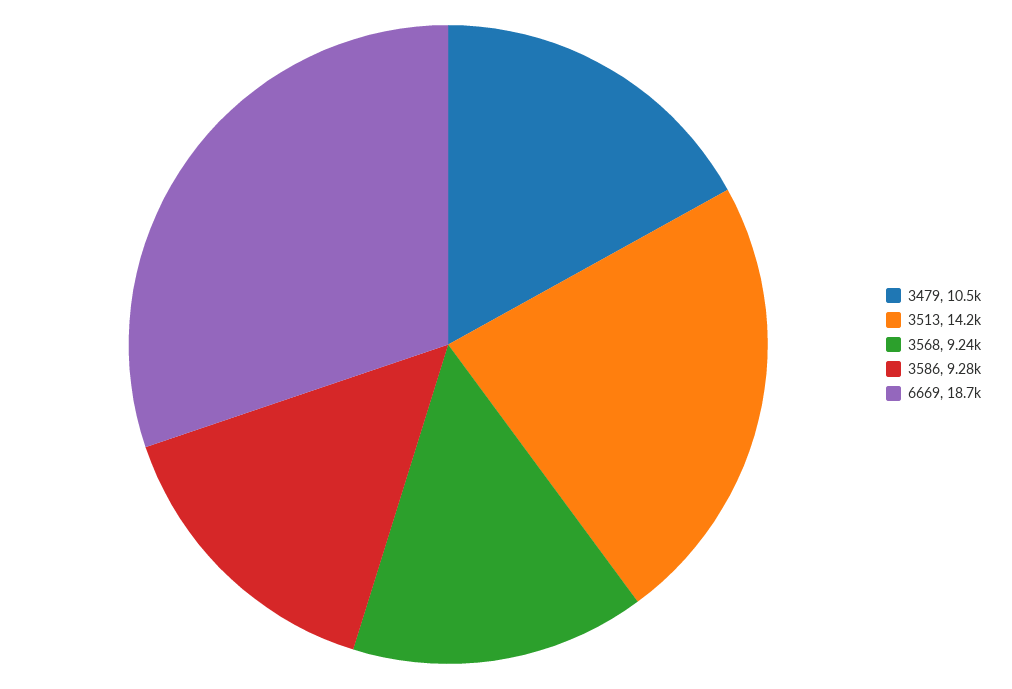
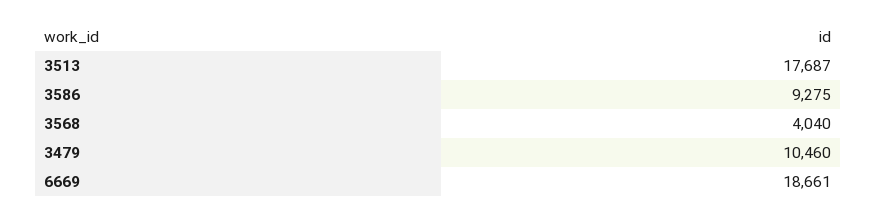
  {
    "3479": 10460,
-   "3513": 14200,
+   "3513": 17687,
-   "3568": 9240,
+   "3568": 4040,
    "3586": 9275,
    "6669": 18661
  }

